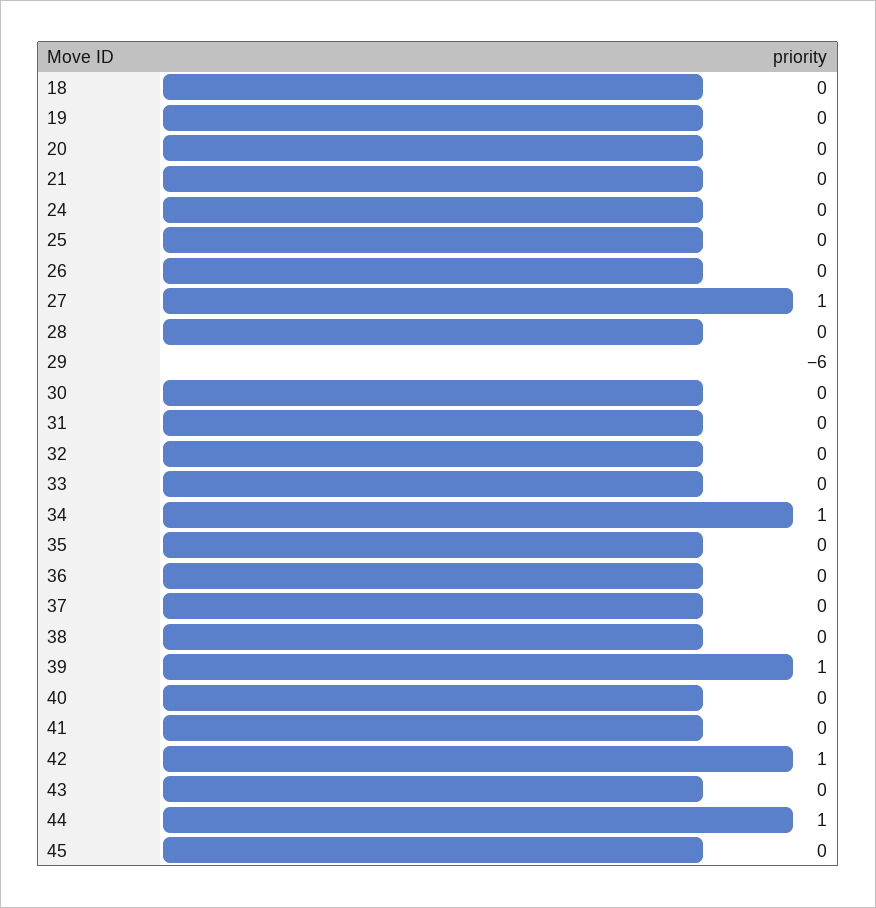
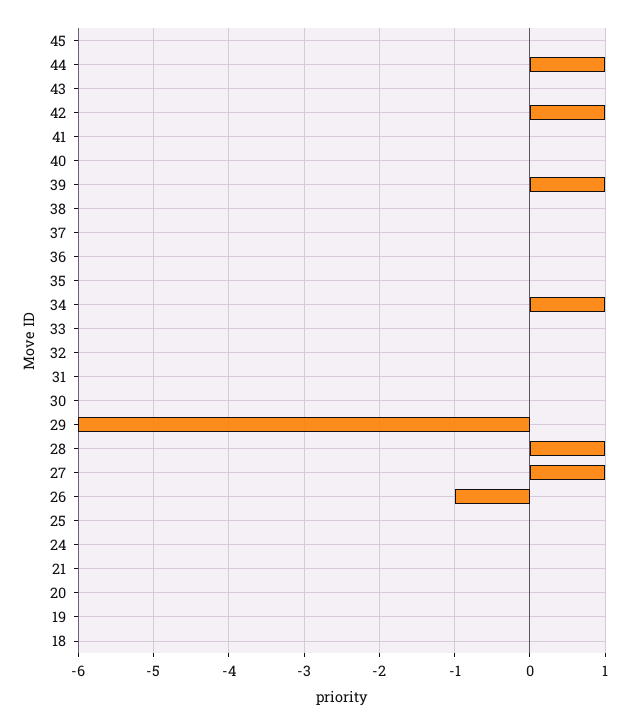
  {
    "18": 0,
    "19": 0,
    "20": 0,
    "21": 0,
    "24": 0,
    "25": 0,
-   "26": 0,
+   "26": -1,
    "27": 1,
-   "28": 0,
+   "28": 1,
    "29": -6,
    "30": 0,
    "31": 0,
    "32": 0,
    "33": 0,
    "34": 1,
    "35": 0,
    "36": 0,
    "37": 0,
    "38": 0,
    "39": 1,
    "40": 0,
    "41": 0,
    "42": 1,
    "43": 0,
    "44": 1,
    "45": 0
  }

